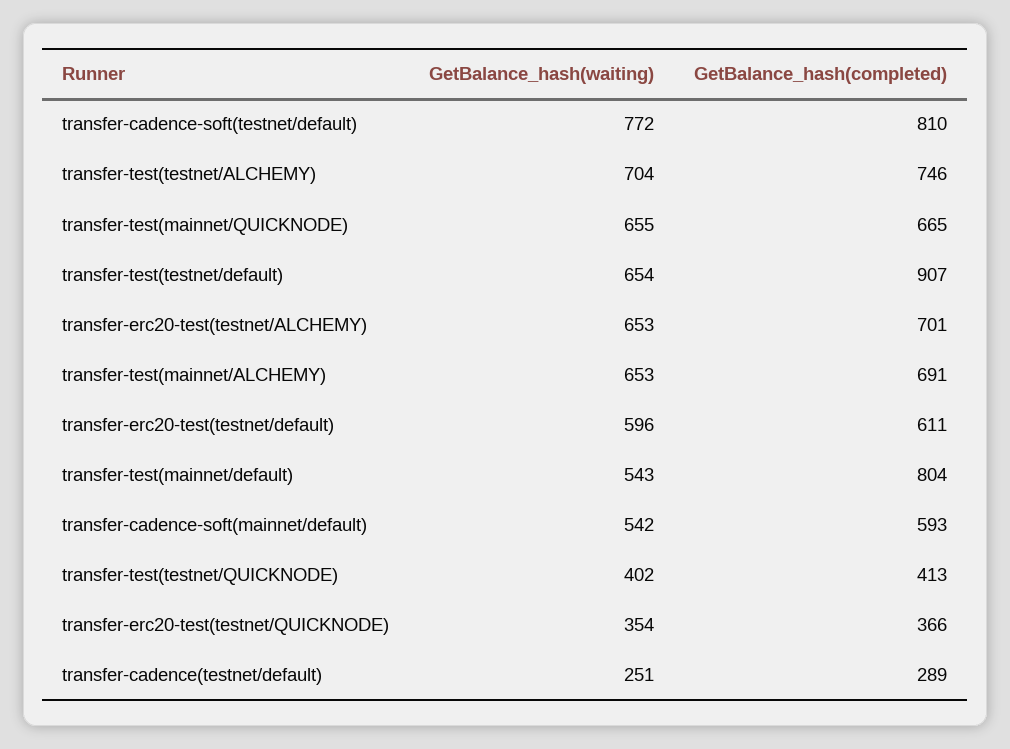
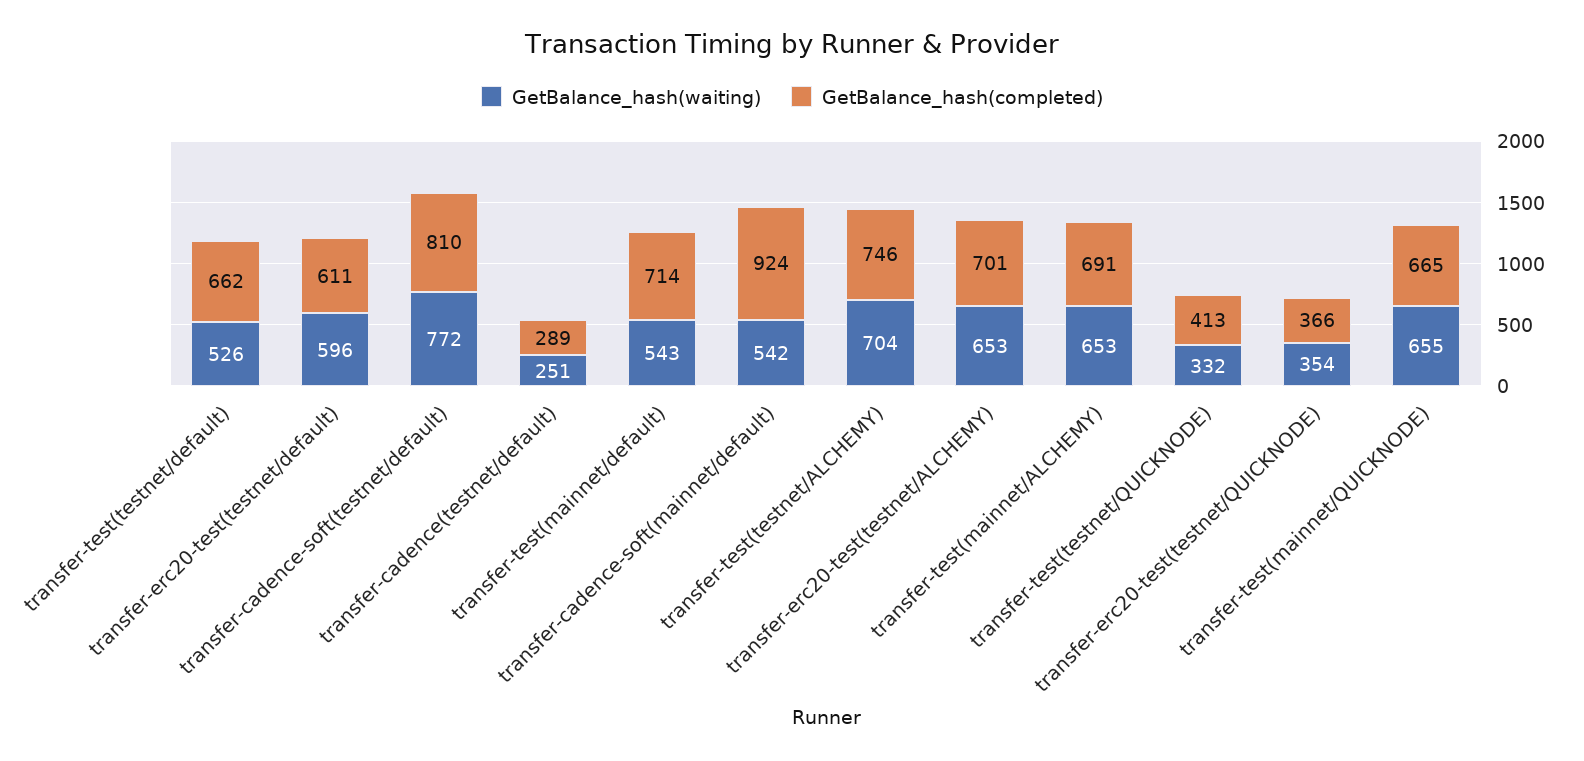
  {
    "GetBalance_hash(waiting)": {
      "transfer-cadence-soft(testnet/default)": 772,
      "transfer-test(testnet/ALCHEMY)": 704,
      "transfer-test(mainnet/QUICKNODE)": 655,
-     "transfer-test(testnet/default)": 654,
+     "transfer-test(testnet/default)": 526,
      "transfer-erc20-test(testnet/ALCHEMY)": 653,
      "transfer-test(mainnet/ALCHEMY)": 653,
      "transfer-erc20-test(testnet/default)": 596,
      "transfer-test(mainnet/default)": 543,
      "transfer-cadence-soft(mainnet/default)": 542,
-     "transfer-test(testnet/QUICKNODE)": 402,
+     "transfer-test(testnet/QUICKNODE)": 332,
      "transfer-erc20-test(testnet/QUICKNODE)": 354,
      "transfer-cadence(testnet/default)": 251
    },
    "GetBalance_hash(completed)": {
      "transfer-cadence-soft(testnet/default)": 810,
      "transfer-test(testnet/ALCHEMY)": 746,
      "transfer-test(mainnet/QUICKNODE)": 665,
-     "transfer-test(testnet/default)": 907,
+     "transfer-test(testnet/default)": 662,
      "transfer-erc20-test(testnet/ALCHEMY)": 701,
      "transfer-test(mainnet/ALCHEMY)": 691,
      "transfer-erc20-test(testnet/default)": 611,
-     "transfer-test(mainnet/default)": 804,
+     "transfer-test(mainnet/default)": 714,
-     "transfer-cadence-soft(mainnet/default)": 593,
+     "transfer-cadence-soft(mainnet/default)": 924,
      "transfer-test(testnet/QUICKNODE)": 413,
      "transfer-erc20-test(testnet/QUICKNODE)": 366,
      "transfer-cadence(testnet/default)": 289
    }
  }

